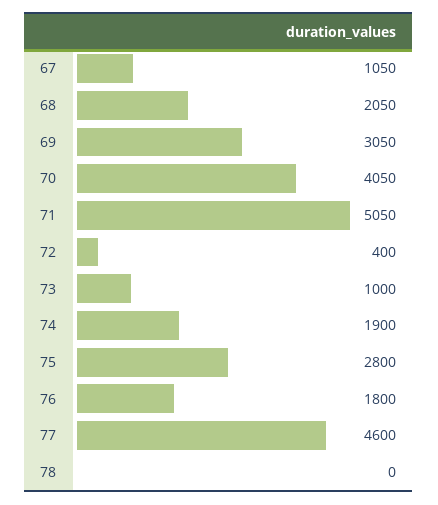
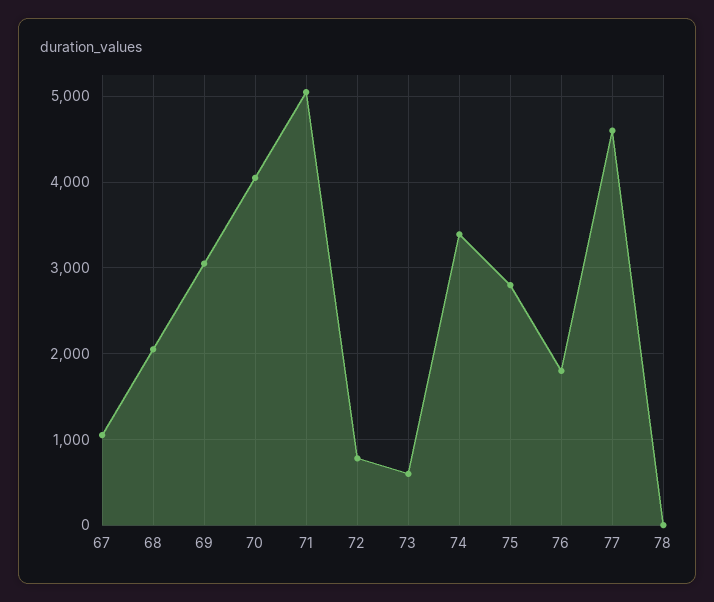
  {
    "67": 1050,
    "68": 2050,
    "69": 3050,
    "70": 4050,
    "71": 5050,
-   "72": 400,
+   "72": 800,
-   "73": 1000,
+   "73": 600,
-   "74": 1900,
+   "74": 3400,
    "75": 2800,
    "76": 1800,
    "77": 4600,
    "78": 0
  }

